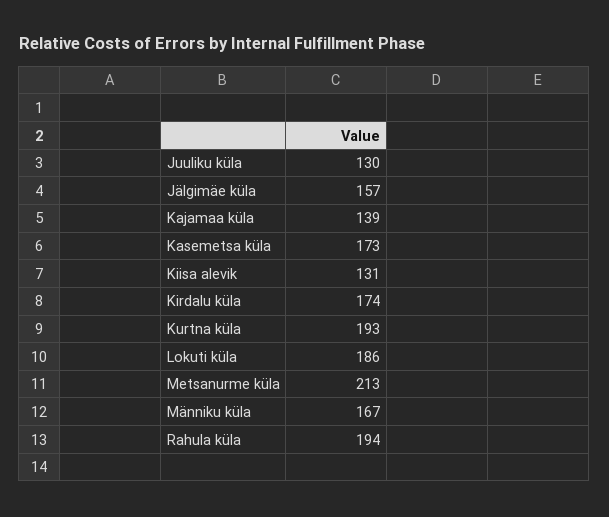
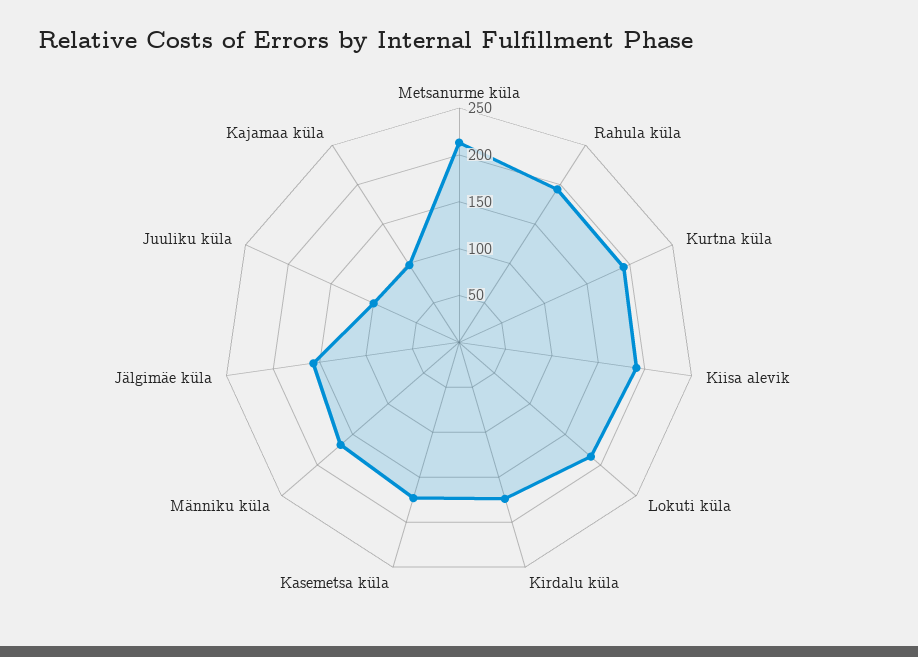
  {
-   "Juuliku küla": 130,
+   "Juuliku küla": 100,
    "Jälgimäe küla": 157,
-   "Kajamaa küla": 139,
+   "Kajamaa küla": 100,
    "Kasemetsa küla": 173,
-   "Kiisa alevik": 131,
+   "Kiisa alevik": 190,
    "Kirdalu küla": 174,
    "Kurtna küla": 193,
    "Lokuti küla": 186,
    "Metsanurme küla": 213,
    "Männiku küla": 167,
    "Rahula küla": 194
  }

